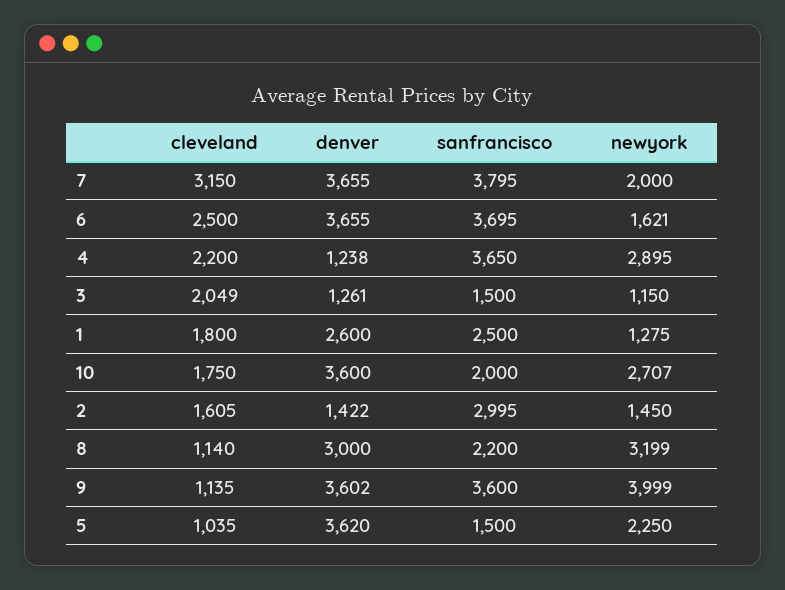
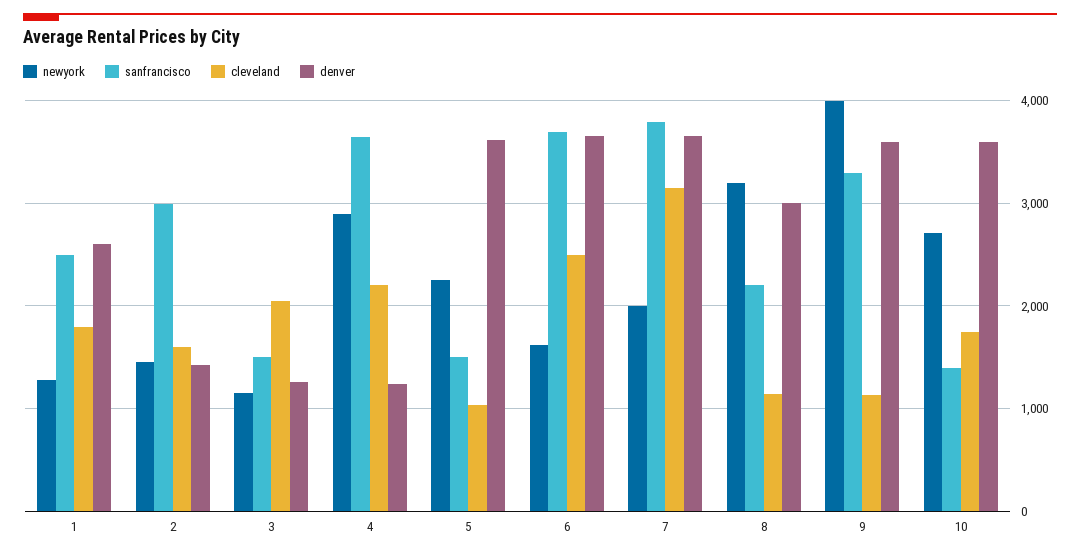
  {
    "cleveland": {
      "7": 3150,
      "6": 2500,
      "4": 2200,
      "3": 2049,
      "1": 1800,
      "10": 1750,
      "2": 1605,
      "8": 1140,
      "9": 1135,
      "5": 1035
    },
    "denver": {
      "7": 3655,
      "6": 3655,
      "4": 1238,
      "3": 1261,
      "1": 2600,
      "10": 3600,
      "2": 1422,
      "8": 3000,
      "9": 3602,
      "5": 3620
    },
    "sanfrancisco": {
      "7": 3795,
      "6": 3695,
      "4": 3650,
      "3": 1500,
      "1": 2500,
-     "10": 2000,
+     "10": 1400,
      "2": 2995,
      "8": 2200,
-     "9": 3600,
+     "9": 3300,
      "5": 1500
    },
    "newyork": {
      "7": 2000,
      "6": 1621,
      "4": 2895,
      "3": 1150,
      "1": 1275,
      "10": 2707,
      "2": 1450,
      "8": 3199,
      "9": 3999,
      "5": 2250
    }
  }

